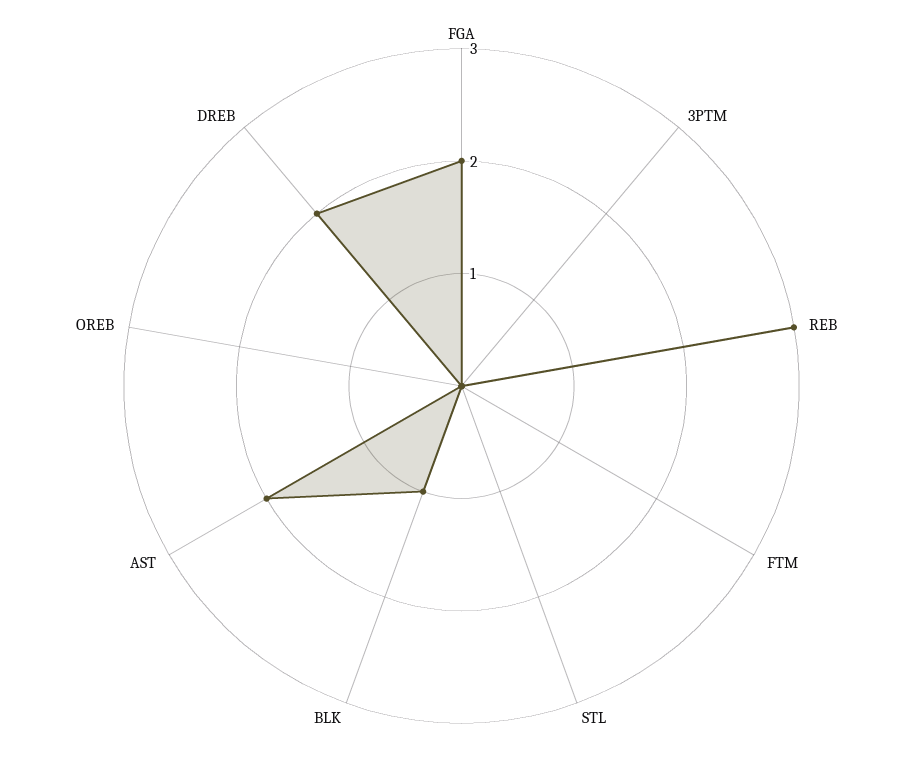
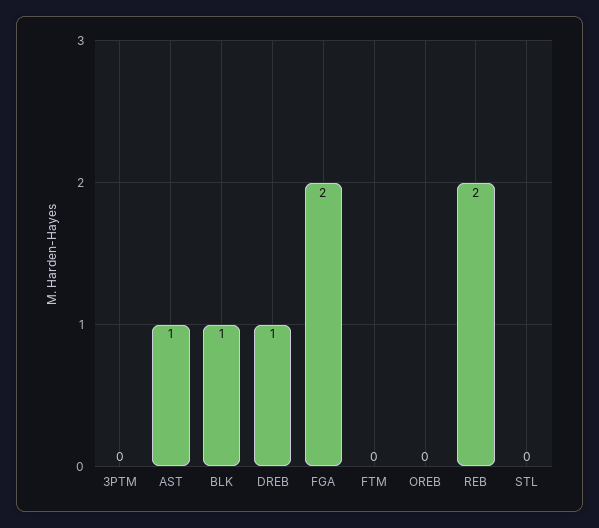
  {
    "FGA": 2,
    "3PTM": 0,
-   "REB": 3,
+   "REB": 2,
    "FTM": 0,
    "STL": 0,
    "BLK": 1,
-   "AST": 2,
+   "AST": 1,
    "OREB": 0,
-   "DREB": 2
+   "DREB": 1
  }

